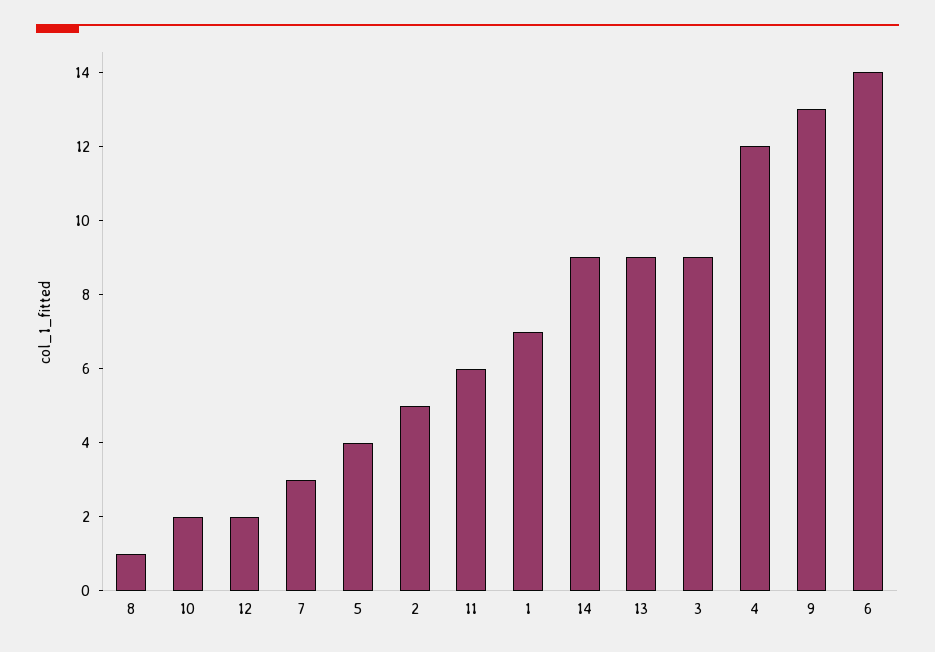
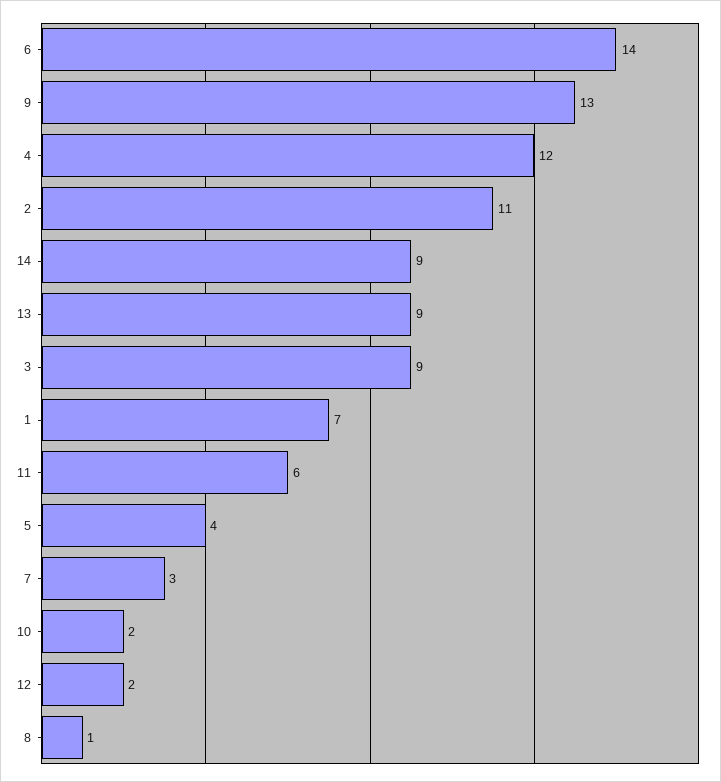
  {
    "8": 1,
    "10": 2,
    "12": 2,
    "7": 3,
    "5": 4,
-   "2": 5,
+   "2": 11,
    "11": 6,
    "1": 7,
    "14": 9,
    "13": 9,
    "3": 9,
    "4": 12,
    "9": 13,
    "6": 14
  }

